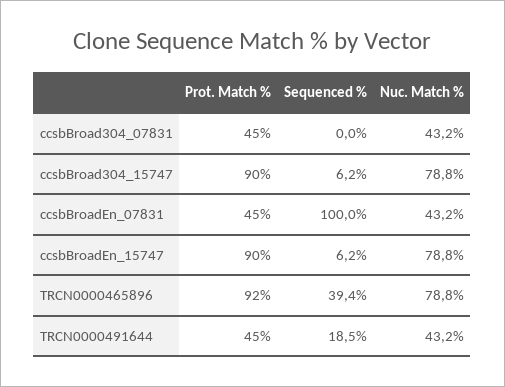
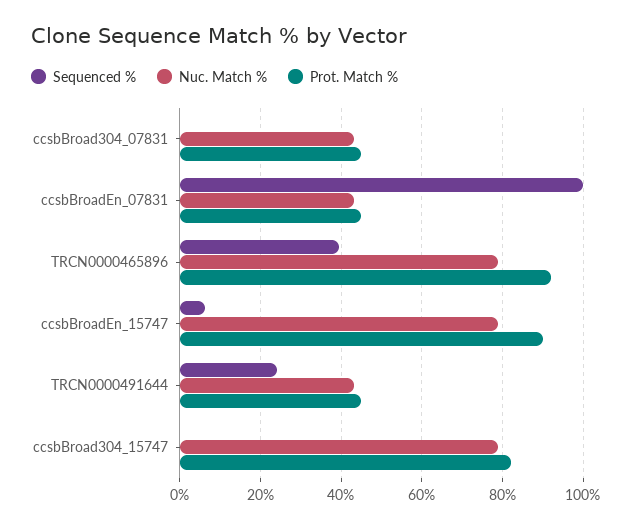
  {
    "Prot. Match %": {
      "ccsbBroad304_07831": 45,
-     "ccsbBroad304_15747": 90,
+     "ccsbBroad304_15747": 82,
      "ccsbBroadEn_07831": 45,
      "ccsbBroadEn_15747": 90,
      "TRCN0000465896": 92,
      "TRCN0000491644": 45
    },
    "Sequenced %": {
      "ccsbBroad304_07831": 0,
-     "ccsbBroad304_15747": 6.2,
+     "ccsbBroad304_15747": 0,
      "ccsbBroadEn_07831": 100,
      "ccsbBroadEn_15747": 6.2,
      "TRCN0000465896": 39.4,
-     "TRCN0000491644": 18.5
+     "TRCN0000491644": 24
    },
    "Nuc. Match %": {
      "ccsbBroad304_07831": 43.2,
      "ccsbBroad304_15747": 78.8,
      "ccsbBroadEn_07831": 43.2,
      "ccsbBroadEn_15747": 78.8,
      "TRCN0000465896": 78.8,
      "TRCN0000491644": 43.2
    }
  }

